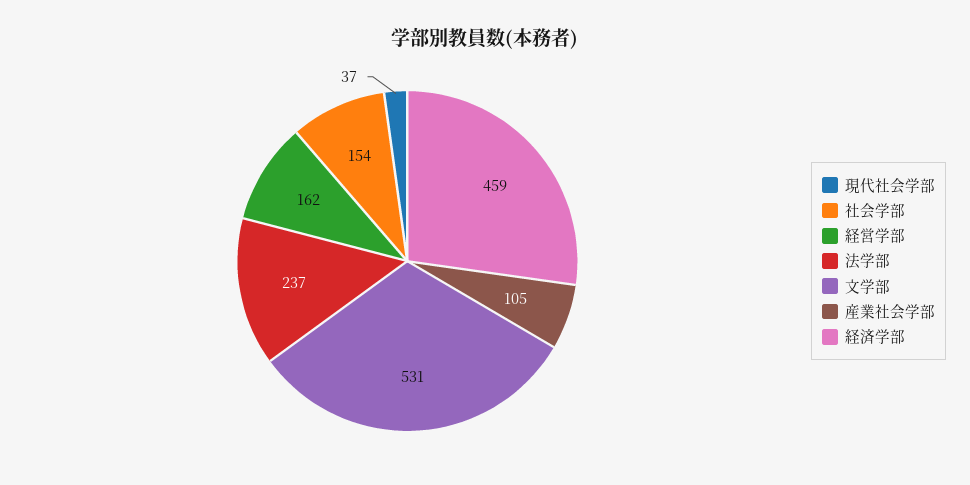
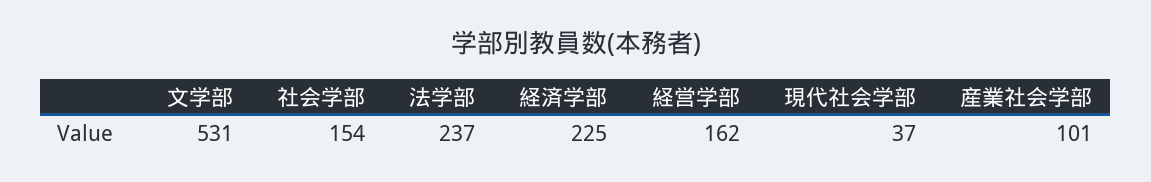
  {
    "現代社会学部": 37,
    "社会学部": 154,
    "経営学部": 162,
    "法学部": 237,
    "文学部": 531,
-   "産業社会学部": 105,
+   "産業社会学部": 101,
-   "経済学部": 459
+   "経済学部": 225
  }

